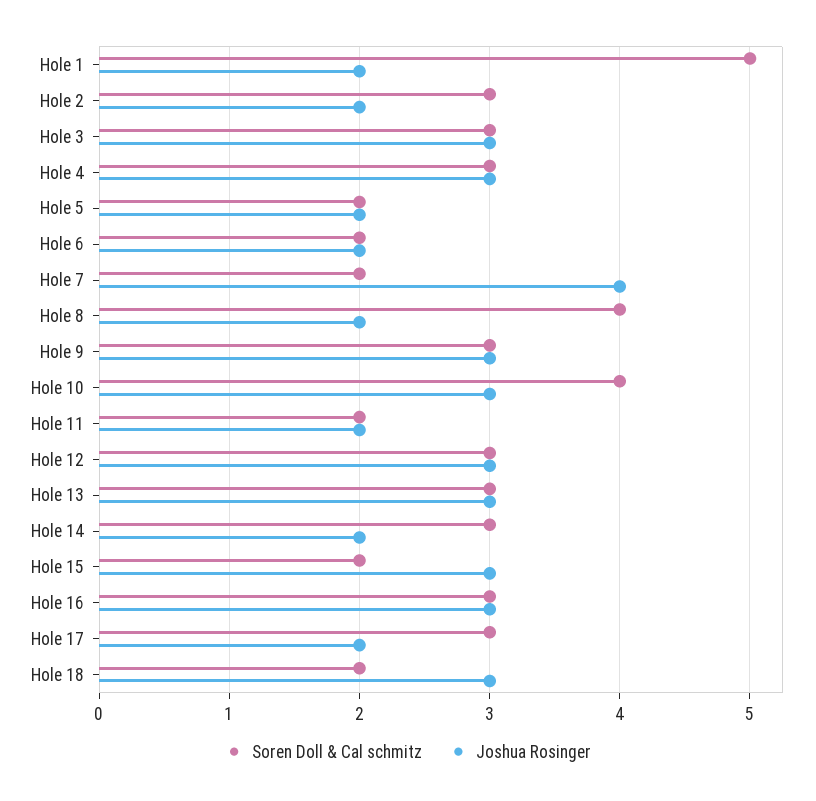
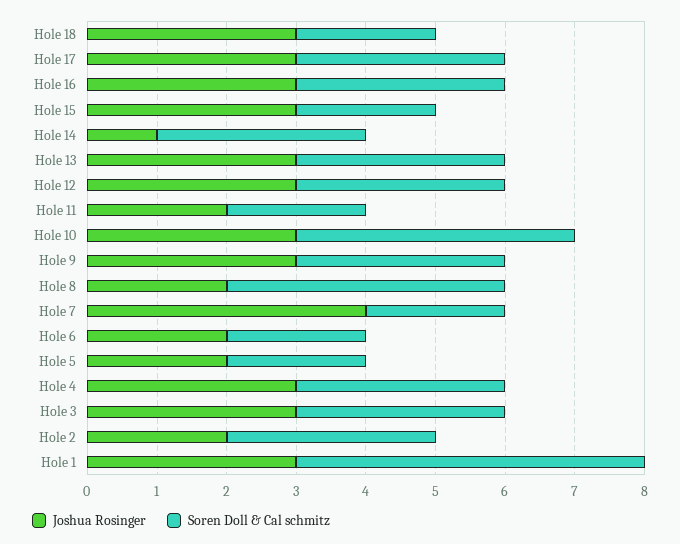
  {
    "Soren Doll & Cal schmitz": {
      "Hole 1": 5,
      "Hole 2": 3,
      "Hole 3": 3,
      "Hole 4": 3,
      "Hole 5": 2,
      "Hole 6": 2,
      "Hole 7": 2,
      "Hole 8": 4,
      "Hole 9": 3,
      "Hole 10": 4,
      "Hole 11": 2,
      "Hole 12": 3,
      "Hole 13": 3,
      "Hole 14": 3,
      "Hole 15": 2,
      "Hole 16": 3,
      "Hole 17": 3,
      "Hole 18": 2
    },
    "Joshua Rosinger": {
-     "Hole 1": 2,
+     "Hole 1": 3,
      "Hole 2": 2,
      "Hole 3": 3,
      "Hole 4": 3,
      "Hole 5": 2,
      "Hole 6": 2,
      "Hole 7": 4,
      "Hole 8": 2,
      "Hole 9": 3,
      "Hole 10": 3,
      "Hole 11": 2,
      "Hole 12": 3,
      "Hole 13": 3,
-     "Hole 14": 2,
+     "Hole 14": 1,
      "Hole 15": 3,
      "Hole 16": 3,
-     "Hole 17": 2,
+     "Hole 17": 3,
      "Hole 18": 3
    }
  }

